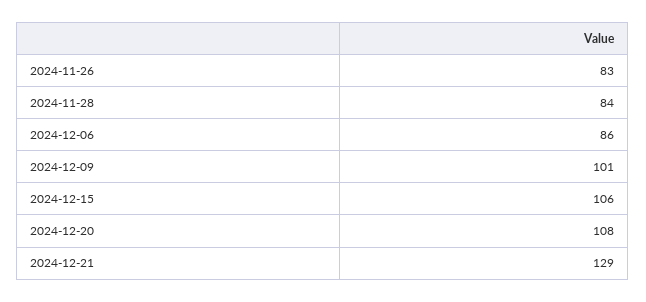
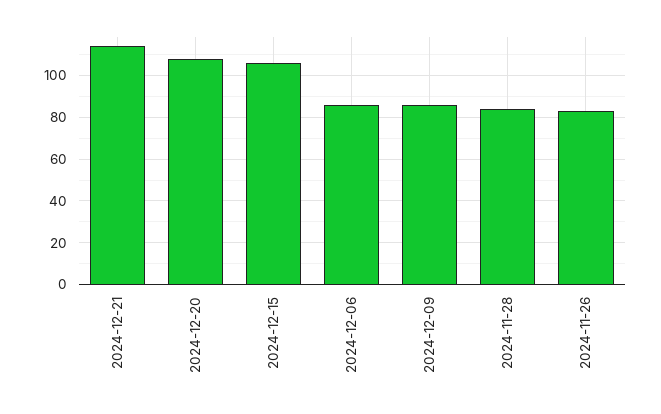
  {
    "2024-11-26": 83,
    "2024-11-28": 84,
    "2024-12-06": 86,
-   "2024-12-09": 101,
+   "2024-12-09": 85,
    "2024-12-15": 106,
    "2024-12-20": 108,
-   "2024-12-21": 129
+   "2024-12-21": 115
  }

